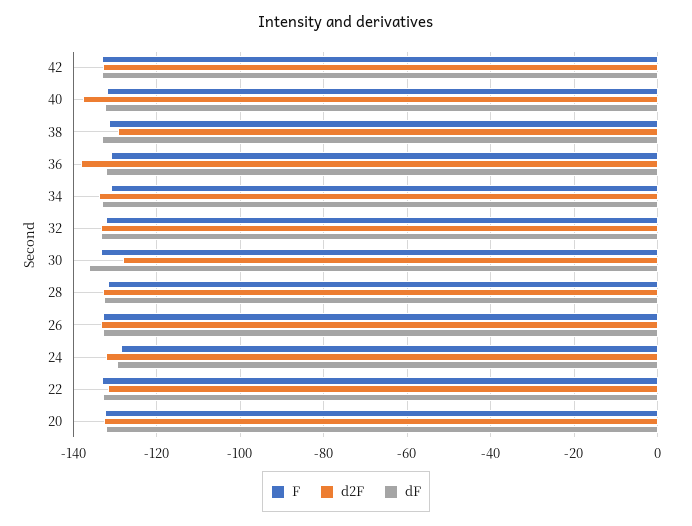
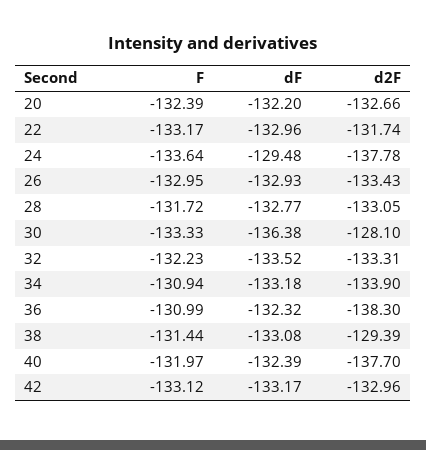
  {
    "F": {
      "42": -133.12,
      "40": -131.97,
      "38": -131.44,
      "36": -130.99,
      "34": -130.94,
      "32": -132.23,
      "30": -133.33,
      "28": -131.72,
      "26": -132.95,
-     "24": -128,
+     "24": -133.64,
      "22": -133.17,
      "20": -132.39
    },
    "d2F": {
      "42": -132.96,
      "40": -137.7,
      "38": -129.39,
      "36": -138.3,
      "34": -133.9,
      "32": -133.31,
      "30": -128.1,
      "28": -133.05,
      "26": -133.43,
-     "24": -132,
+     "24": -137.78,
      "22": -131.74,
      "20": -132.66
    },
    "dF": {
      "42": -133.17,
      "40": -132.39,
      "38": -133.08,
      "36": -132.32,
      "34": -133.18,
      "32": -133.52,
      "30": -136.38,
      "28": -132.77,
      "26": -132.93,
      "24": -129.48,
      "22": -132.96,
      "20": -132.2
    }
  }

